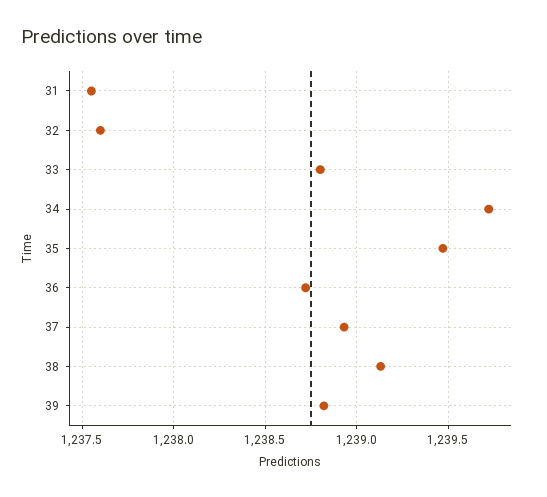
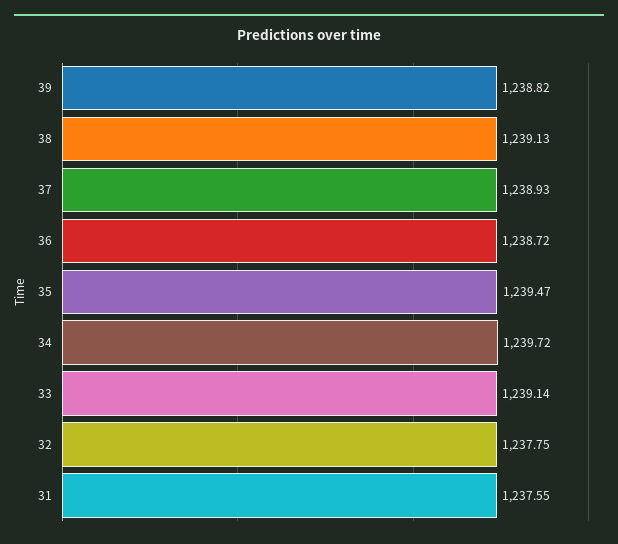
  {
    "31": 1237.55,
-   "32": 1237.6,
+   "32": 1237.75,
-   "33": 1238.8,
+   "33": 1239.14,
    "34": 1239.72,
    "35": 1239.47,
    "36": 1238.72,
    "37": 1238.93,
    "38": 1239.13,
    "39": 1238.82
  }

